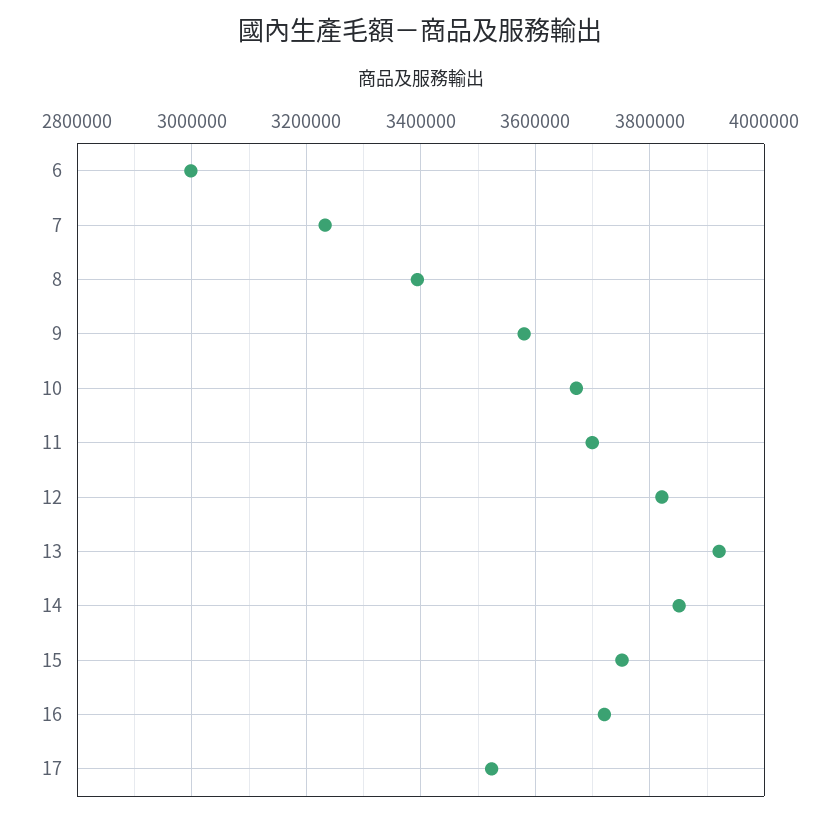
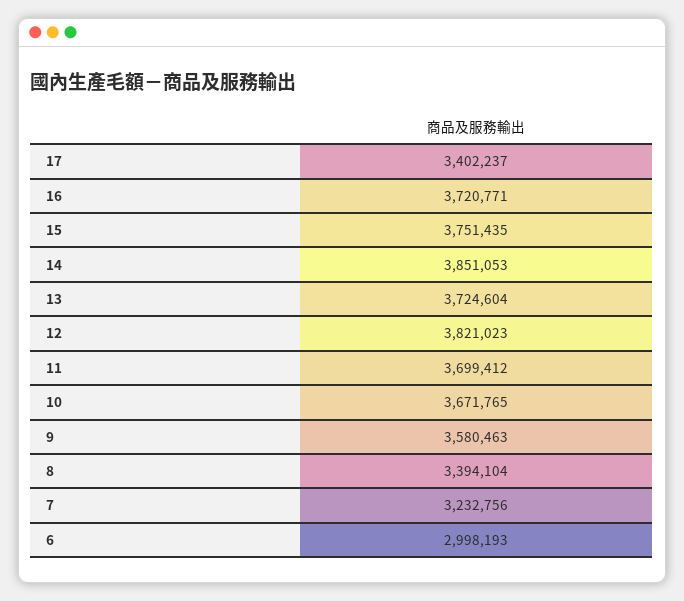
  {
    "6": 2998193,
    "7": 3232756,
    "8": 3394104,
    "9": 3580463,
    "10": 3671765,
    "11": 3699412,
    "12": 3821023,
-   "13": 3920000,
+   "13": 3724604,
    "14": 3851053,
    "15": 3751435,
    "16": 3720771,
-   "17": 3520000
+   "17": 3402237
  }

